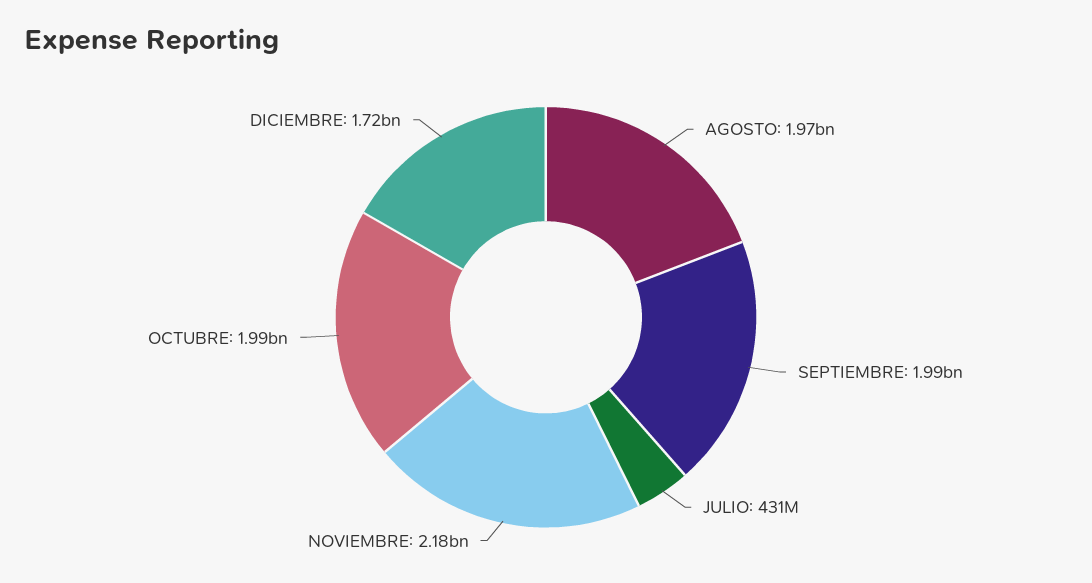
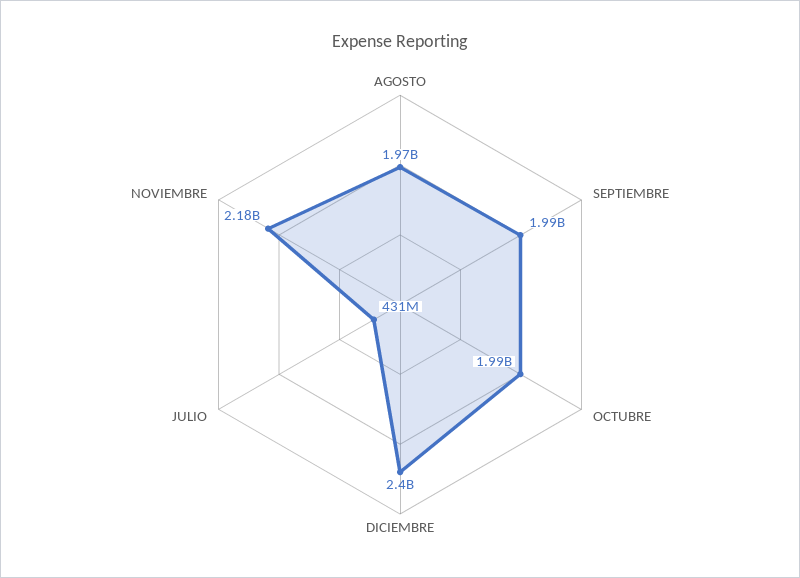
  {
    "AGOSTO": 1970000000,
    "SEPTIEMBRE": 1990000000,
    "JULIO": 431000000,
    "NOVIEMBRE": 2180000000,
    "OCTUBRE": 1990000000,
-   "DICIEMBRE": 1720000000
+   "DICIEMBRE": 2400000000
  }

